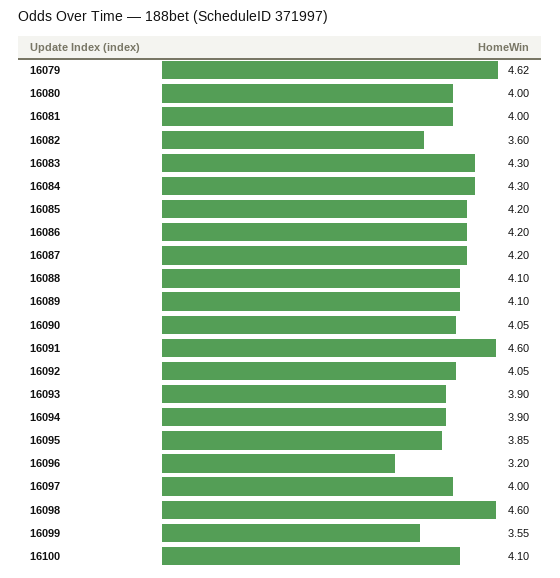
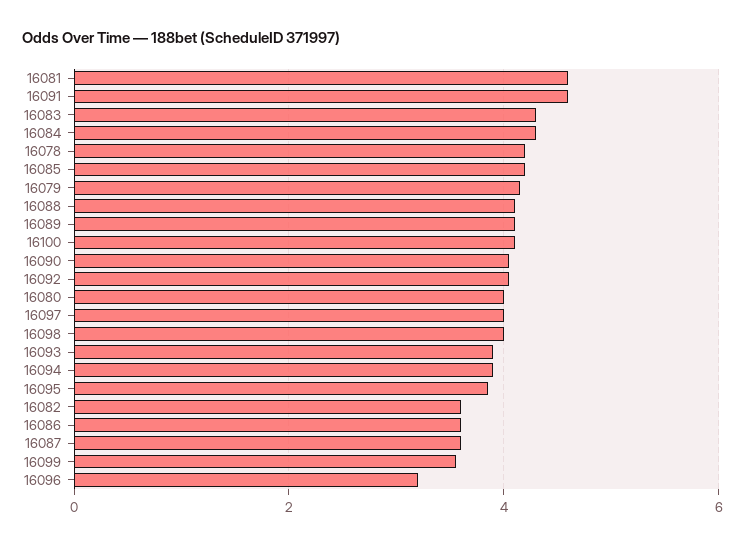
  {
-   "16079": 4.62,
+   "16079": 4.2,
    "16080": 4,
-   "16081": 4,
+   "16081": 4.6,
    "16082": 3.6,
    "16083": 4.3,
    "16084": 4.3,
    "16085": 4.2,
-   "16086": 4.2,
+   "16086": 3.6,
-   "16087": 4.2,
+   "16087": 3.6,
    "16088": 4.1,
    "16089": 4.1,
    "16090": 4.05,
    "16091": 4.6,
    "16092": 4.05,
    "16093": 3.9,
    "16094": 3.9,
    "16095": 3.85,
    "16096": 3.2,
    "16097": 4,
-   "16098": 4.6,
+   "16098": 4,
    "16099": 3.55,
-   "16100": 4.1
+   "16100": 4.1,
+   "16078": 4.2
  }

